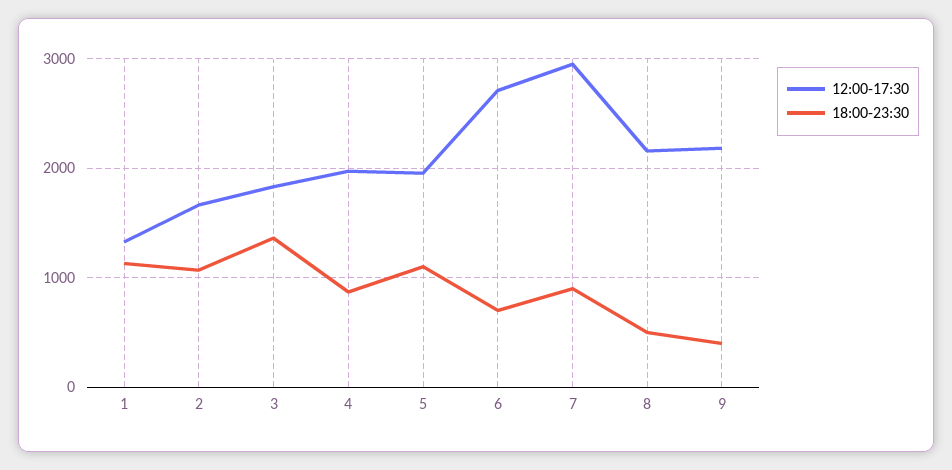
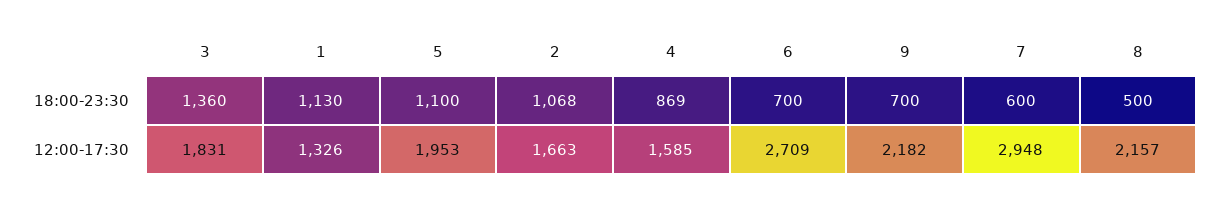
  {
    "12:00-17:30": {
      "1": 1326,
      "2": 1663,
      "3": 1831,
-     "4": 2000,
+     "4": 1585,
      "5": 1953,
      "6": 2709,
      "7": 2948,
      "8": 2157,
      "9": 2182
    },
    "18:00-23:30": {
      "1": 1130,
      "2": 1068,
      "3": 1360,
      "4": 869,
      "5": 1100,
      "6": 700,
-     "7": 900,
+     "7": 600,
      "8": 500,
-     "9": 400
+     "9": 700
    }
  }

